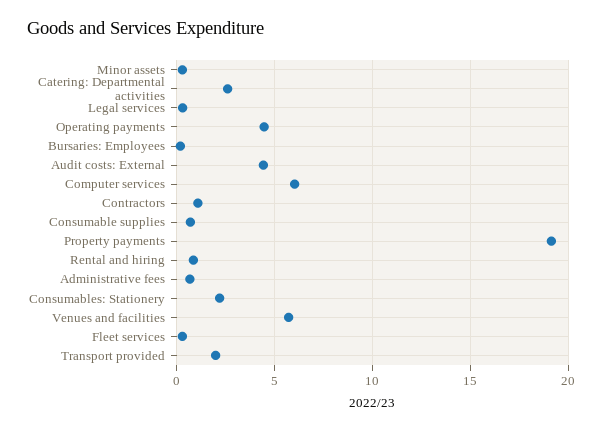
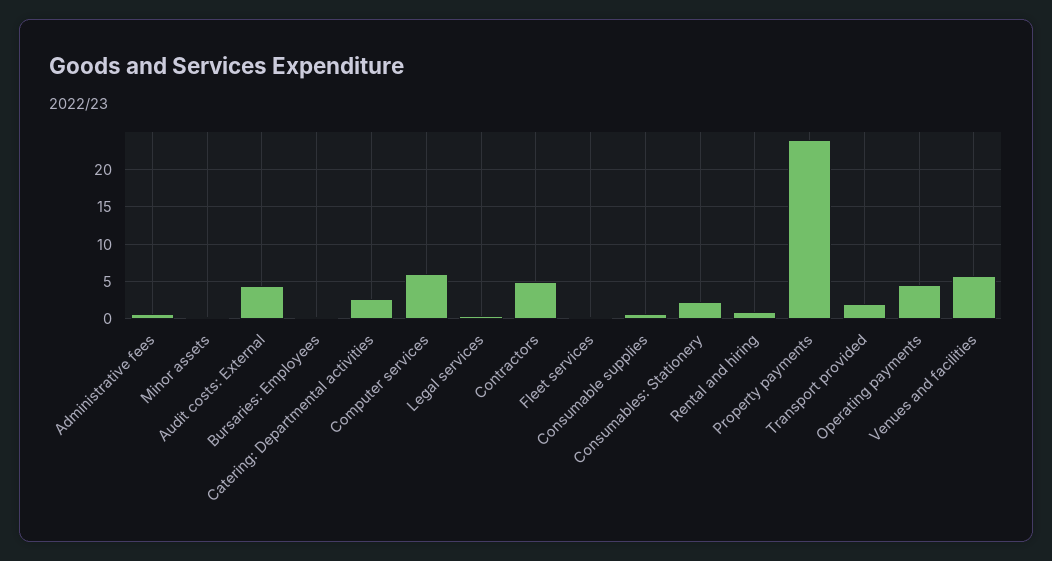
  {
    "Minor assets": 0.5,
    "Catering: Departmental activities": 2.5,
    "Legal services": 0.5,
    "Operating payments": 4.5,
    "Bursaries: Employees": 0,
    "Audit costs: External": 4.5,
    "Computer services": 6,
-   "Contractors": 1,
+   "Contractors": 5,
    "Consumable supplies": 0.5,
-   "Property payments": 19,
+   "Property payments": 24,
    "Rental and hiring": 1,
    "Administrative fees": 0.5,
    "Consumables: Stationery": 2,
    "Venues and facilities": 5.5,
    "Fleet services": 0.5,
    "Transport provided": 2
  }

